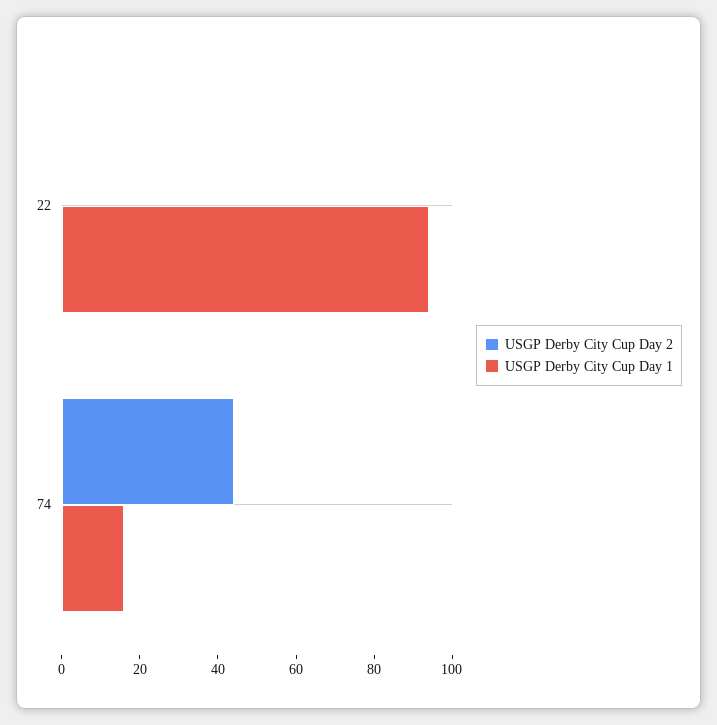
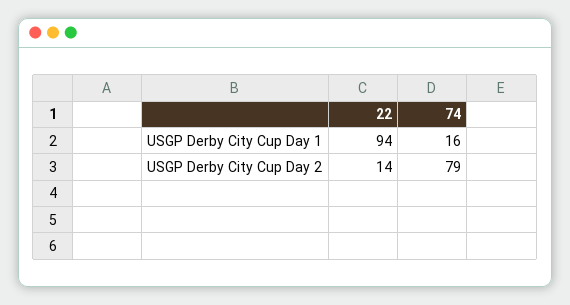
  {
    "USGP Derby City Cup Day 2": {
-     "22": 0,
+     "22": 14,
-     "74": 45
+     "74": 79
    },
    "USGP Derby City Cup Day 1": {
      "22": 94,
      "74": 16
    }
  }

